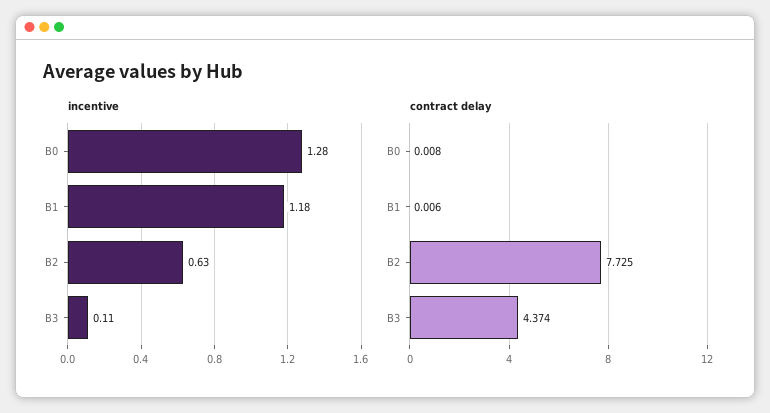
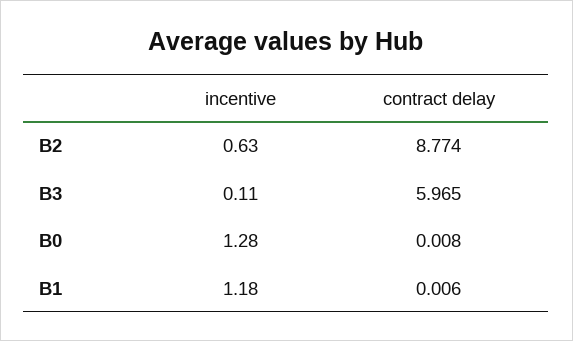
  {
    "incentive": {
      "B0": 1.28,
      "B1": 1.18,
      "B2": 0.63,
      "B3": 0.11
    },
    "contract delay": {
      "B0": 0.008,
      "B1": 0.006,
-     "B2": 7.725,
+     "B2": 8.774,
-     "B3": 4.374
+     "B3": 5.965
    }
  }

